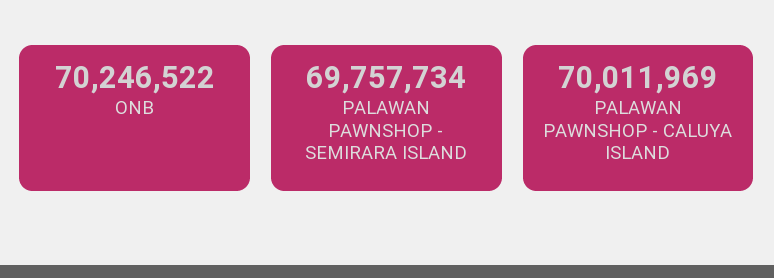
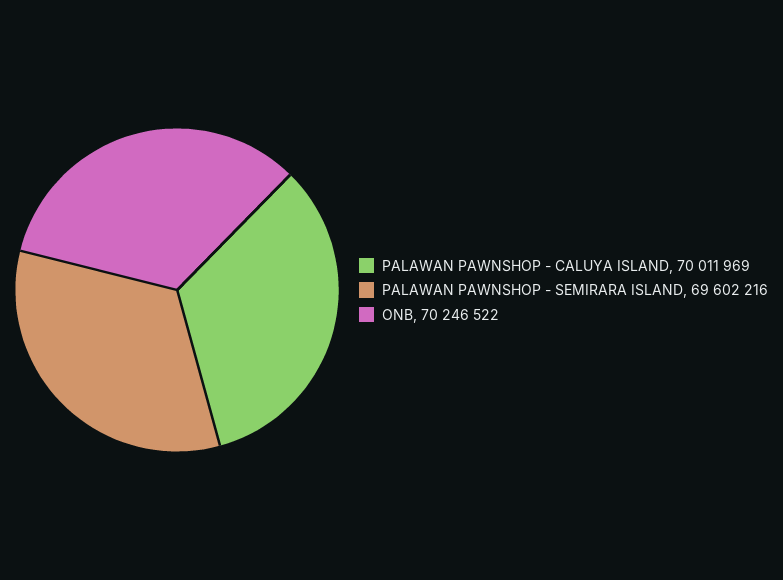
  {
    "ONB": 70246522,
-   "PALAWAN PAWNSHOP - SEMIRARA ISLAND": 69757734,
+   "PALAWAN PAWNSHOP - SEMIRARA ISLAND": 69602216,
    "PALAWAN PAWNSHOP - CALUYA ISLAND": 70011969
  }

